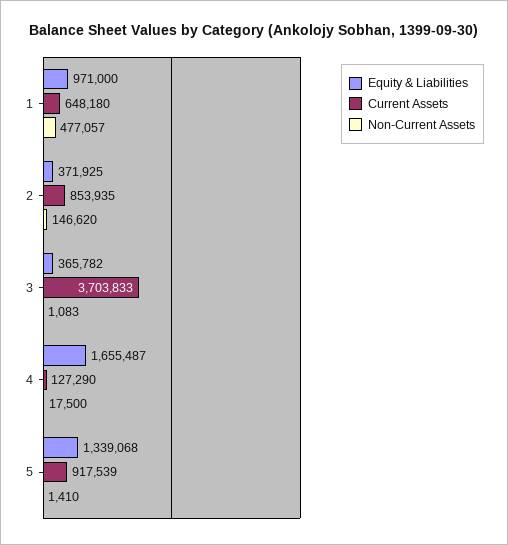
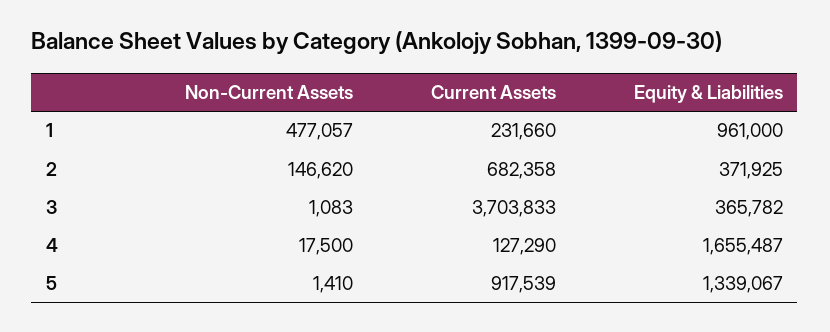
  {
    "Equity & Liabilities": {
-     "1": 971000,
+     "1": 961000,
      "2": 371925,
      "3": 365782,
      "4": 1655487,
-     "5": 1339068
+     "5": 1339067
    },
    "Current Assets": {
-     "1": 648180,
+     "1": 231660,
-     "2": 853935,
+     "2": 682358,
      "3": 3703833,
      "4": 127290,
      "5": 917539
    },
    "Non-Current Assets": {
      "1": 477057,
      "2": 146620,
      "3": 1083,
      "4": 17500,
      "5": 1410
    }
  }

